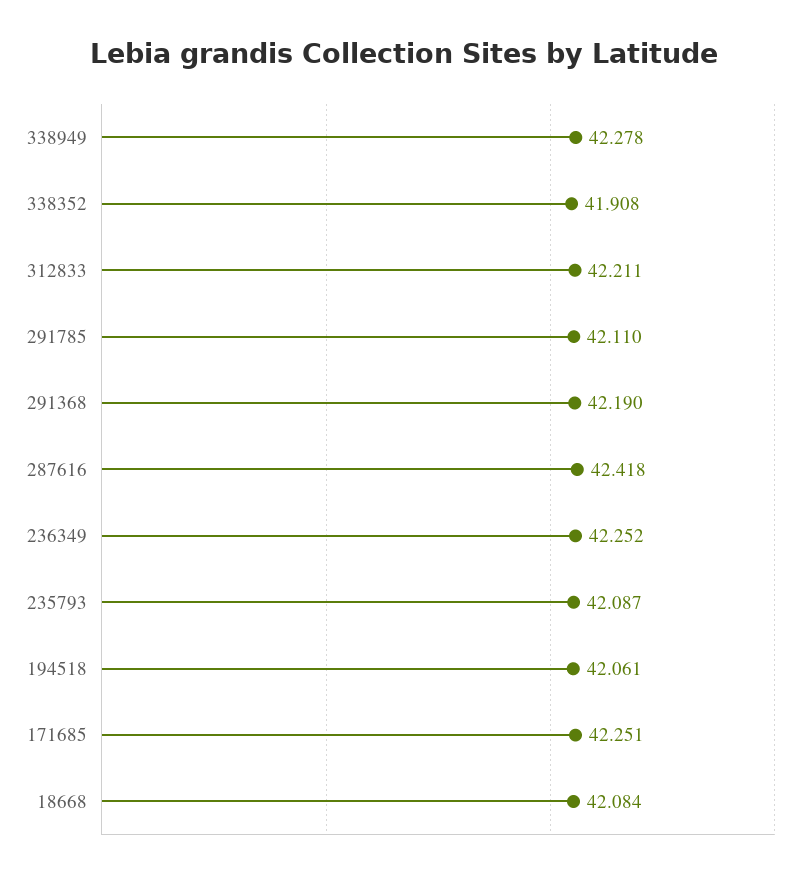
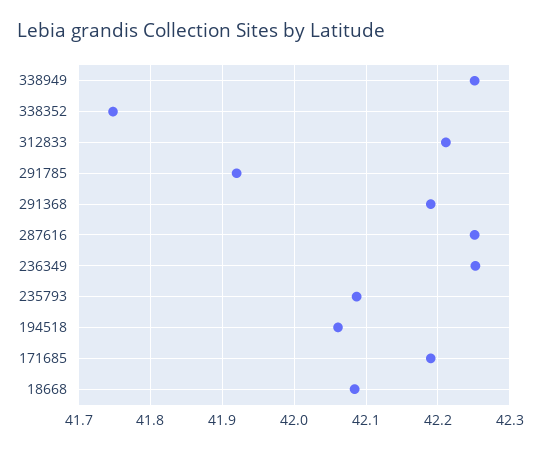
  {
-   "338949": 42.278,
+   "338949": 42.25,
-   "338352": 41.908,
+   "338352": 41.75,
    "312833": 42.211,
-   "291785": 42.11,
+   "291785": 41.92,
    "291368": 42.19,
-   "287616": 42.418,
+   "287616": 42.25,
    "236349": 42.252,
    "235793": 42.087,
    "194518": 42.061,
-   "171685": 42.251,
+   "171685": 42.19,
    "18668": 42.084
  }

